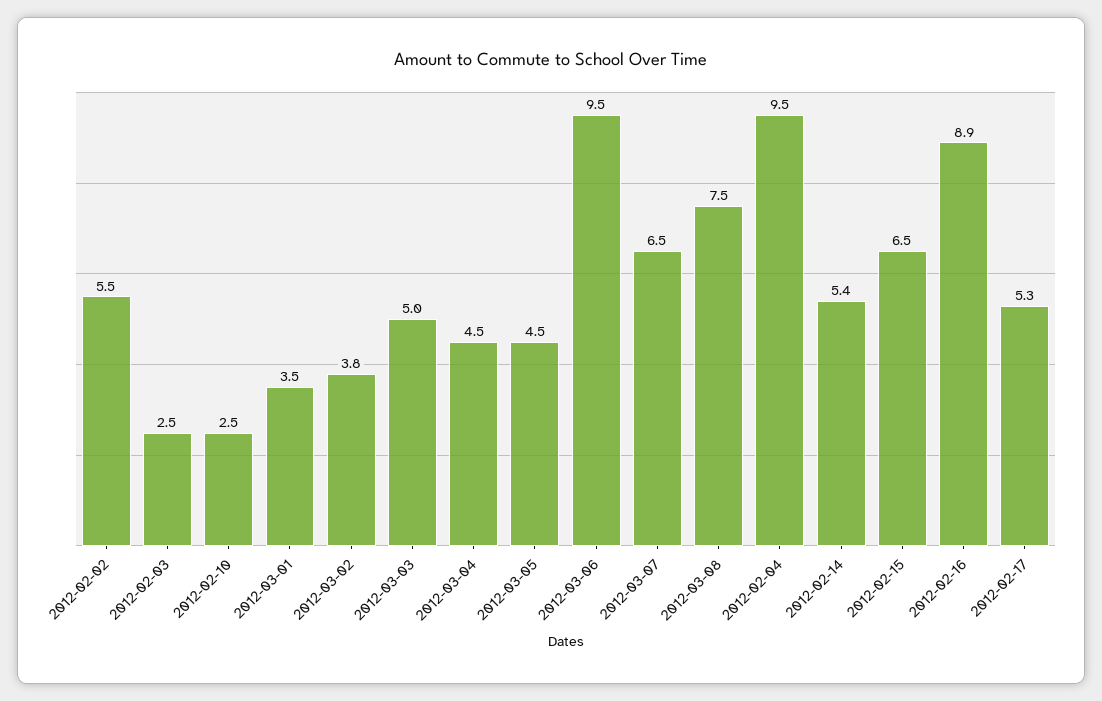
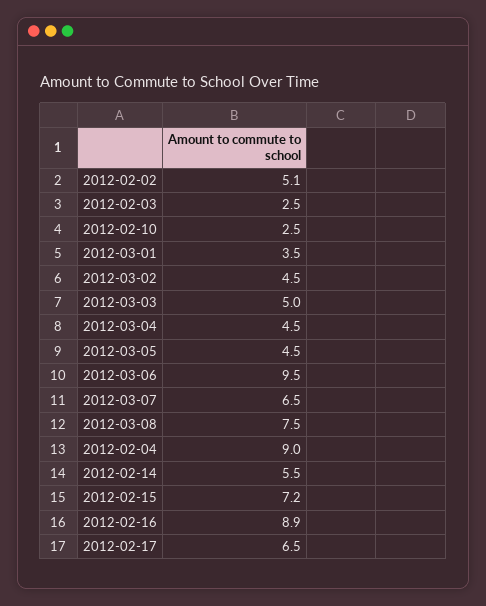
  {
-   "2012-02-02": 5.5,
+   "2012-02-02": 5.1,
    "2012-02-03": 2.5,
    "2012-02-10": 2.5,
    "2012-03-01": 3.5,
-   "2012-03-02": 3.8,
+   "2012-03-02": 4.5,
    "2012-03-03": 5,
    "2012-03-04": 4.5,
    "2012-03-05": 4.5,
    "2012-03-06": 9.5,
    "2012-03-07": 6.5,
    "2012-03-08": 7.5,
-   "2012-02-04": 9.5,
+   "2012-02-04": 9,
-   "2012-02-14": 5.4,
+   "2012-02-14": 5.5,
-   "2012-02-15": 6.5,
+   "2012-02-15": 7.2,
    "2012-02-16": 8.9,
-   "2012-02-17": 5.3
+   "2012-02-17": 6.5
  }

